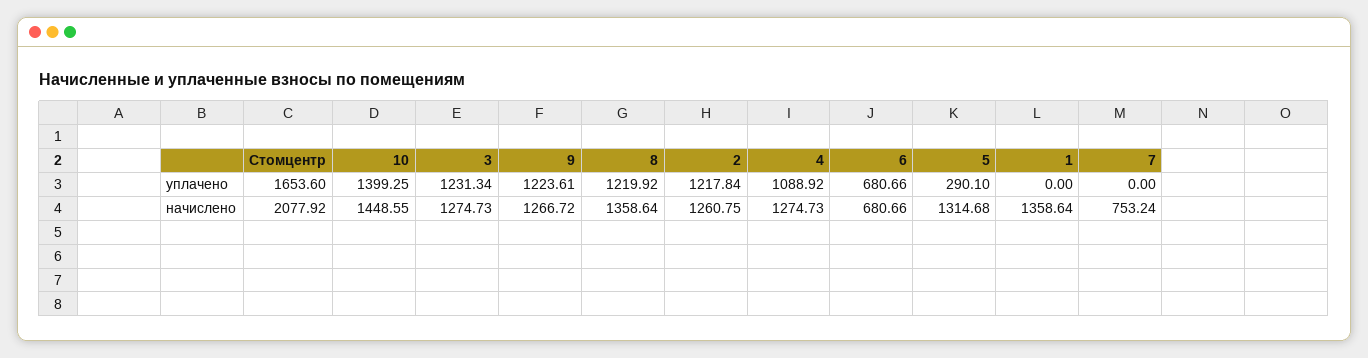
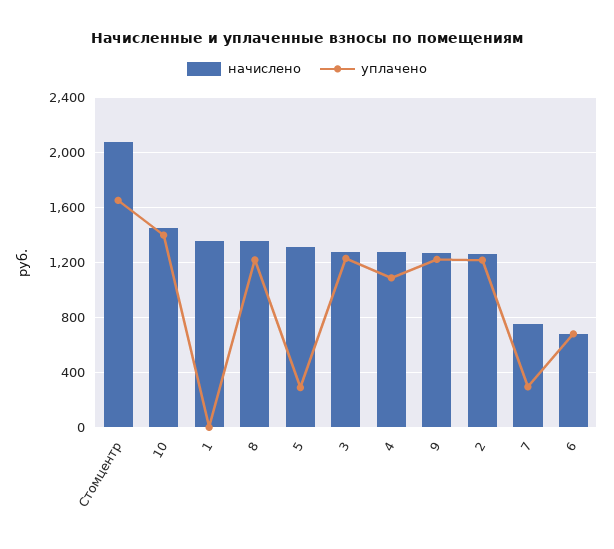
  {
    "уплачено": {
      "Стомцентр": 1653.6,
      "10": 1399.25,
      "3": 1231.34,
      "9": 1223.61,
      "8": 1219.92,
      "2": 1217.84,
      "4": 1088.92,
      "6": 680.66,
      "5": 290.1,
      "1": 0,
-     "7": 0
+     "7": 300
    },
    "начислено": {
      "Стомцентр": 2077.92,
      "10": 1448.55,
      "3": 1274.73,
      "9": 1266.72,
      "8": 1358.64,
      "2": 1260.75,
      "4": 1274.73,
      "6": 680.66,
      "5": 1314.68,
      "1": 1358.64,
      "7": 753.24
    }
  }

